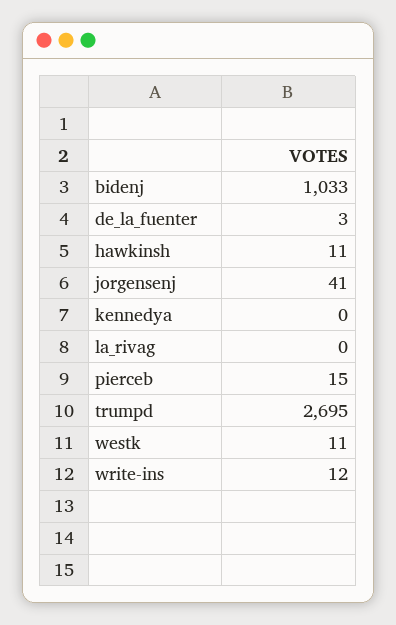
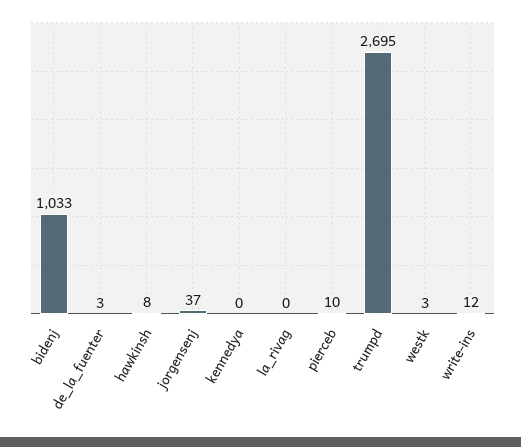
  {
    "bidenj": 1033,
    "de_la_fuenter": 3,
-   "hawkinsh": 11,
+   "hawkinsh": 8,
-   "jorgensenj": 41,
+   "jorgensenj": 37,
    "kennedya": 0,
    "la_rivag": 0,
-   "pierceb": 15,
+   "pierceb": 10,
    "trumpd": 2695,
-   "westk": 11,
+   "westk": 3,
    "write-ins": 12
  }

